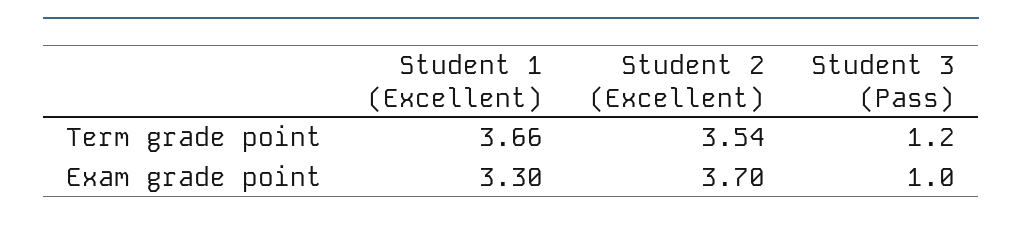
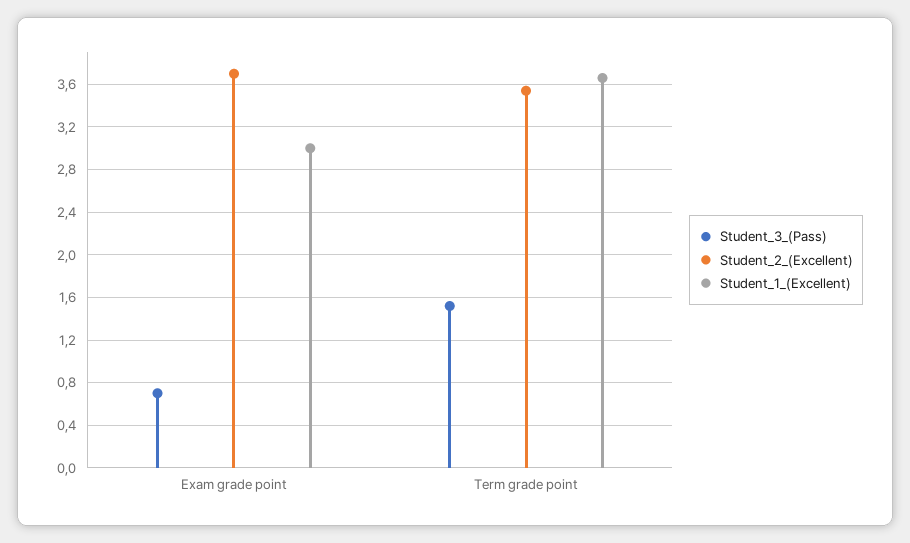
  {
    "Student 1 (Excellent)": {
      "Term grade point": 3.66,
-     "Exam grade point": 3.3
+     "Exam grade point": 3
    },
    "Student 2 (Excellent)": {
      "Term grade point": 3.54,
      "Exam grade point": 3.7
    },
    "Student 3 (Pass)": {
-     "Term grade point": 1.2,
+     "Term grade point": 1.5,
-     "Exam grade point": 1
+     "Exam grade point": 0.7
    }
  }

